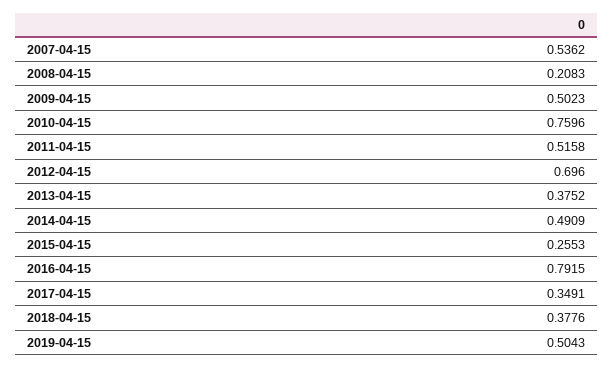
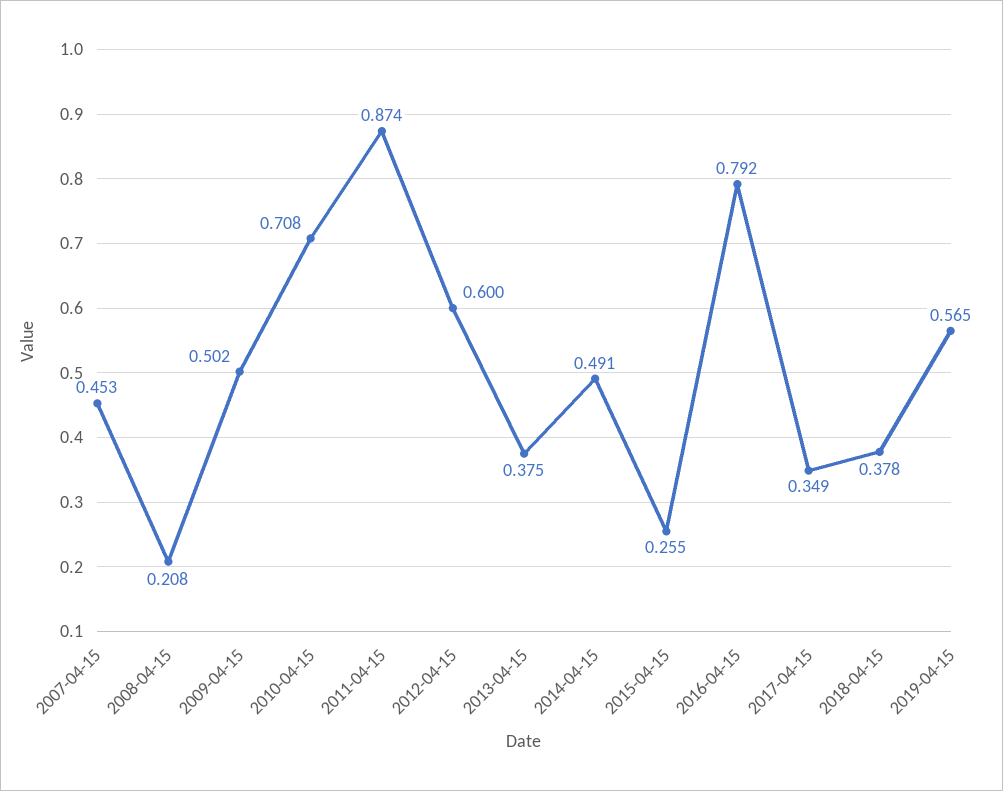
  {
-   "2007-04-15": 0.5362,
+   "2007-04-15": 0.453,
    "2008-04-15": 0.2083,
    "2009-04-15": 0.5023,
-   "2010-04-15": 0.7596,
+   "2010-04-15": 0.708,
-   "2011-04-15": 0.5158,
+   "2011-04-15": 0.874,
-   "2012-04-15": 0.696,
+   "2012-04-15": 0.6,
    "2013-04-15": 0.3752,
    "2014-04-15": 0.4909,
    "2015-04-15": 0.2553,
    "2016-04-15": 0.7915,
    "2017-04-15": 0.3491,
    "2018-04-15": 0.3776,
-   "2019-04-15": 0.5043
+   "2019-04-15": 0.565
  }

